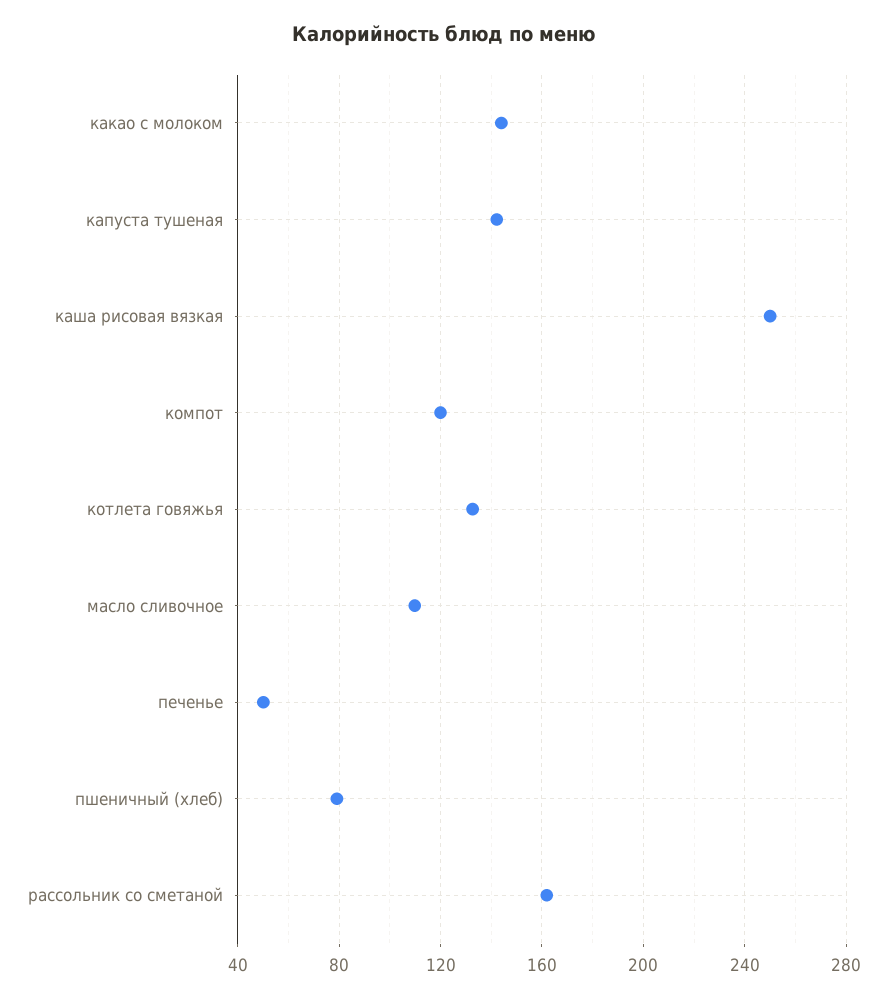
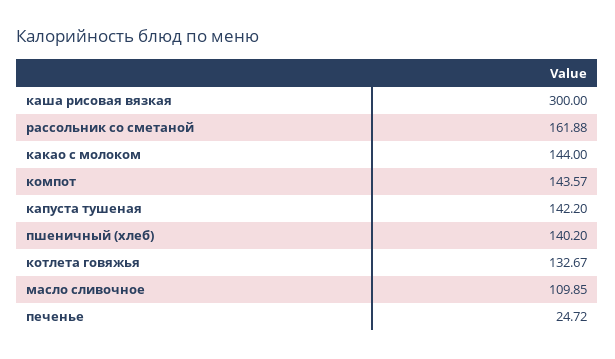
  {
    "какао с молоком": 144,
    "капуста тушеная": 142.2,
-   "каша рисовая вязкая": 250,
+   "каша рисовая вязкая": 300,
-   "компот": 120,
+   "компот": 143.57,
    "котлета говяжья": 132.67,
    "масло сливочное": 109.85,
-   "печенье": 50,
+   "печенье": 24.72,
-   "пшеничный (хлеб)": 80,
+   "пшеничный (хлеб)": 140.2,
    "рассольник со сметаной": 161.88
  }

